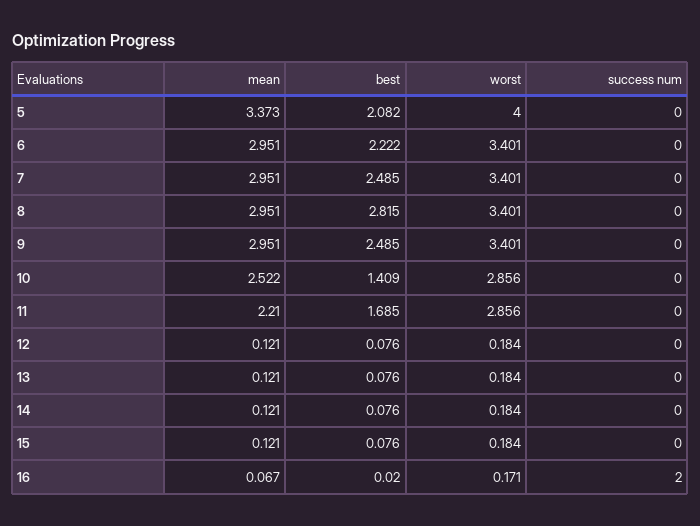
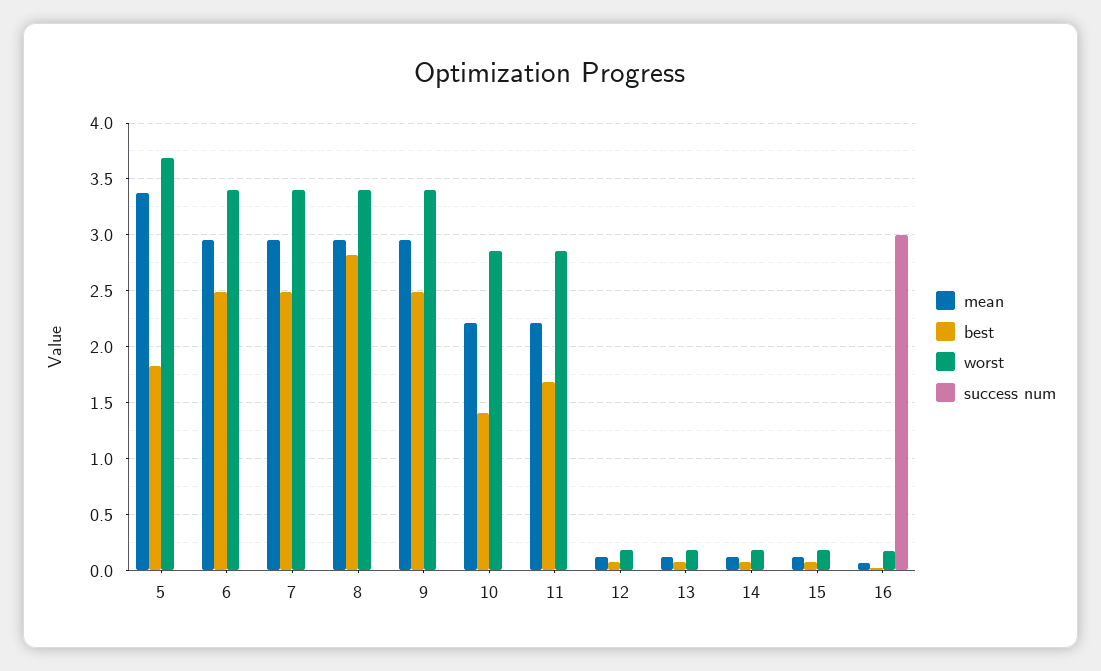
  {
    "mean": {
      "5": 3.373,
      "6": 2.951,
      "7": 2.951,
      "8": 2.951,
      "9": 2.951,
-     "10": 2.522,
+     "10": 2.2,
      "11": 2.21,
      "12": 0.121,
      "13": 0.121,
      "14": 0.121,
      "15": 0.121,
      "16": 0.067
    },
    "best": {
-     "5": 2.082,
+     "5": 1.8,
-     "6": 2.222,
+     "6": 2.5,
      "7": 2.485,
      "8": 2.815,
      "9": 2.485,
      "10": 1.409,
      "11": 1.685,
      "12": 0.076,
      "13": 0.076,
      "14": 0.076,
      "15": 0.076,
      "16": 0.02
    },
    "worst": {
-     "5": 4,
+     "5": 3.7,
      "6": 3.401,
      "7": 3.401,
      "8": 3.401,
      "9": 3.401,
      "10": 2.856,
      "11": 2.856,
      "12": 0.184,
      "13": 0.184,
      "14": 0.184,
      "15": 0.184,
      "16": 0.171
    },
    "success num": {
      "5": 0,
      "6": 0,
      "7": 0,
      "8": 0,
      "9": 0,
      "10": 0,
      "11": 0,
      "12": 0,
      "13": 0,
      "14": 0,
      "15": 0,
-     "16": 2
+     "16": 3
    }
  }

